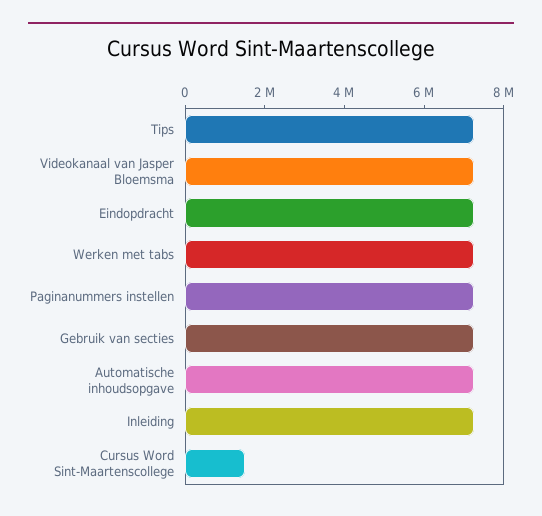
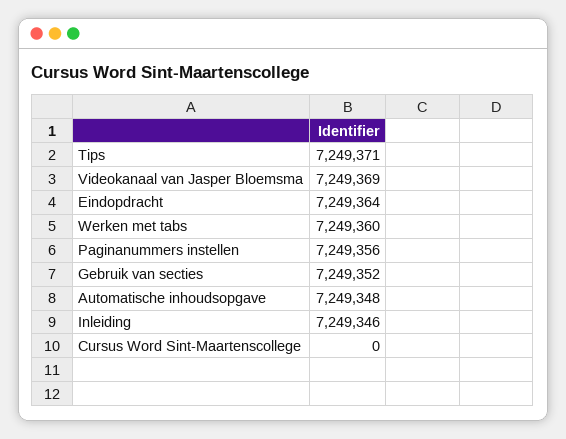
  {
    "Tips": 7249371,
    "Videokanaal van Jasper Bloemsma": 7249369,
    "Eindopdracht": 7249364,
    "Werken met tabs": 7249360,
    "Paginanummers instellen": 7249356,
    "Gebruik van secties": 7249352,
    "Automatische inhoudsopgave": 7249348,
    "Inleiding": 7249346,
-   "Cursus Word Sint-Maartenscollege": 1500000
+   "Cursus Word Sint-Maartenscollege": 0
  }

